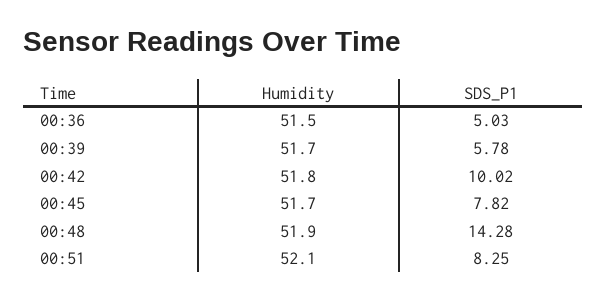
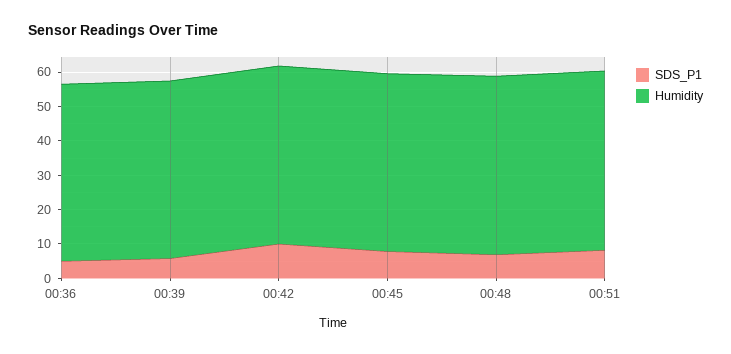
  {
    "Humidity": {
      "00:36": 51.5,
      "00:39": 51.7,
      "00:42": 51.8,
      "00:45": 51.7,
      "00:48": 51.9,
      "00:51": 52.1
    },
    "SDS_P1": {
      "00:36": 5.03,
      "00:39": 5.78,
      "00:42": 10.02,
      "00:45": 7.82,
-     "00:48": 14.28,
+     "00:48": 7.5,
      "00:51": 8.25
    }
  }

